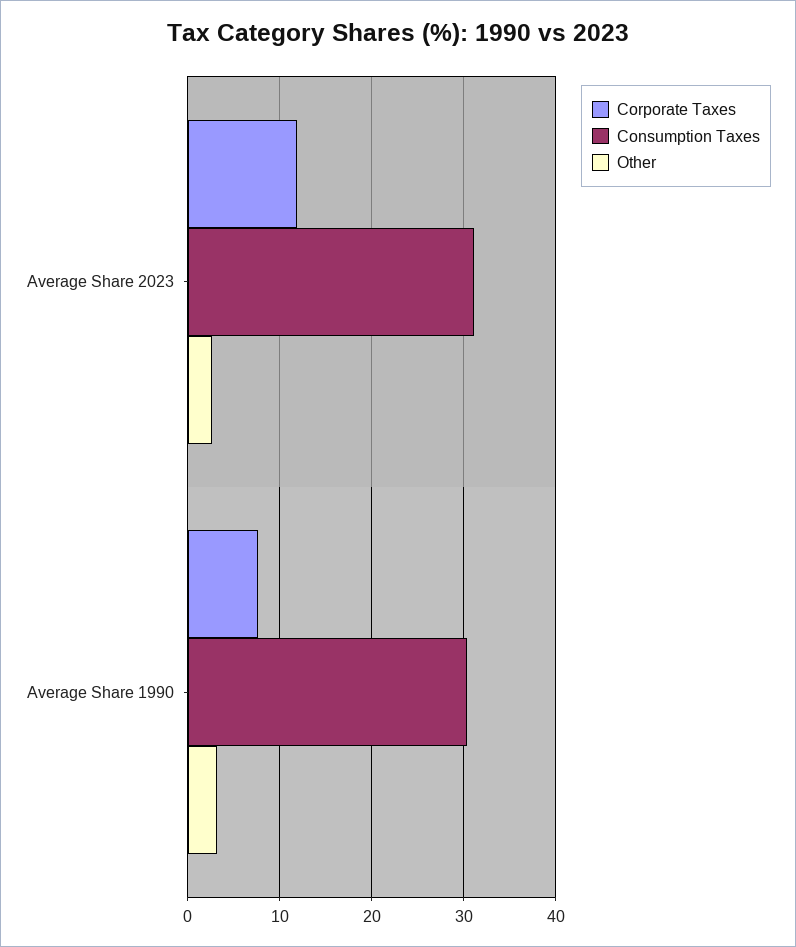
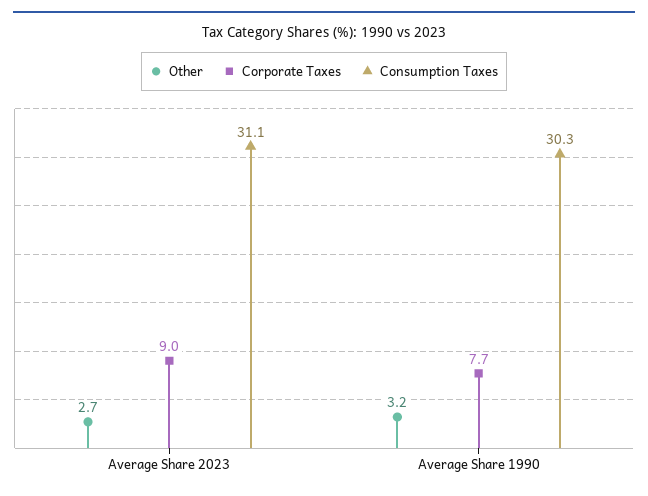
  {
    "Corporate Taxes": {
-     "Average Share 2023": 12,
+     "Average Share 2023": 9,
      "Average Share 1990": 7.7
    },
    "Consumption Taxes": {
      "Average Share 2023": 31.1,
      "Average Share 1990": 30.3
    },
    "Other": {
      "Average Share 2023": 2.7,
      "Average Share 1990": 3.2
    }
  }

